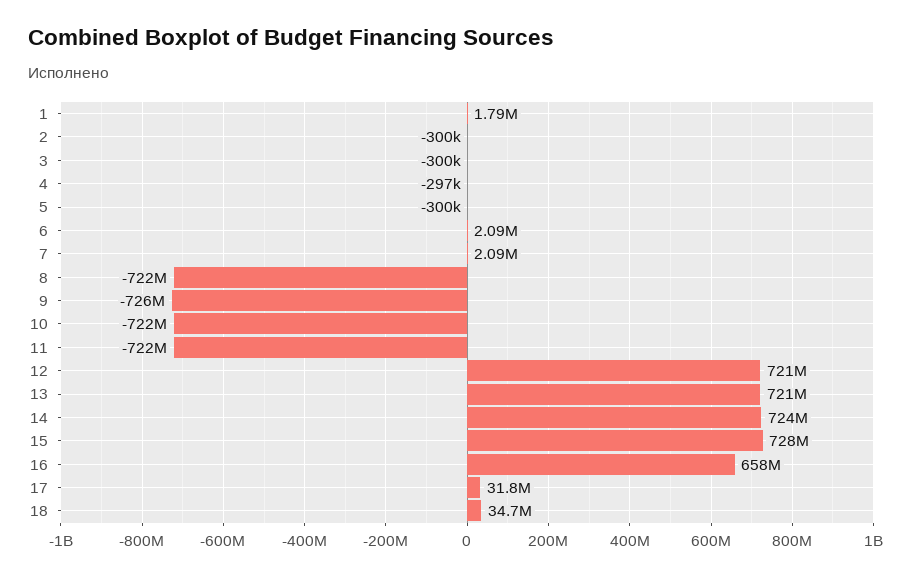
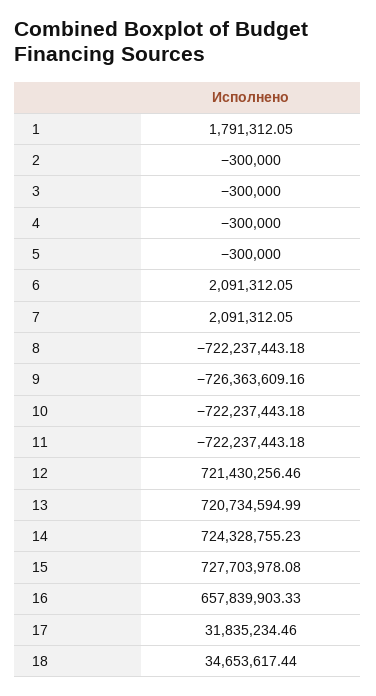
  {
    "1": 1791312.05,
    "2": -300000,
    "3": -300000,
-   "4": -297000,
+   "4": -300000,
    "5": -300000,
    "6": 2091312.05,
    "7": 2091312.05,
    "8": -722237443.18,
    "9": -726363609.16,
    "10": -722237443.18,
    "11": -722237443.18,
    "12": 721430256.46,
    "13": 720734594.99,
    "14": 724328755.23,
    "15": 727703978.08,
    "16": 657839903.33,
    "17": 31835234.46,
    "18": 34653617.44
  }

